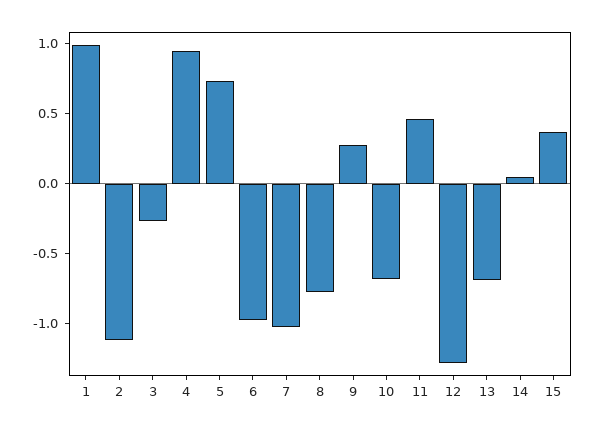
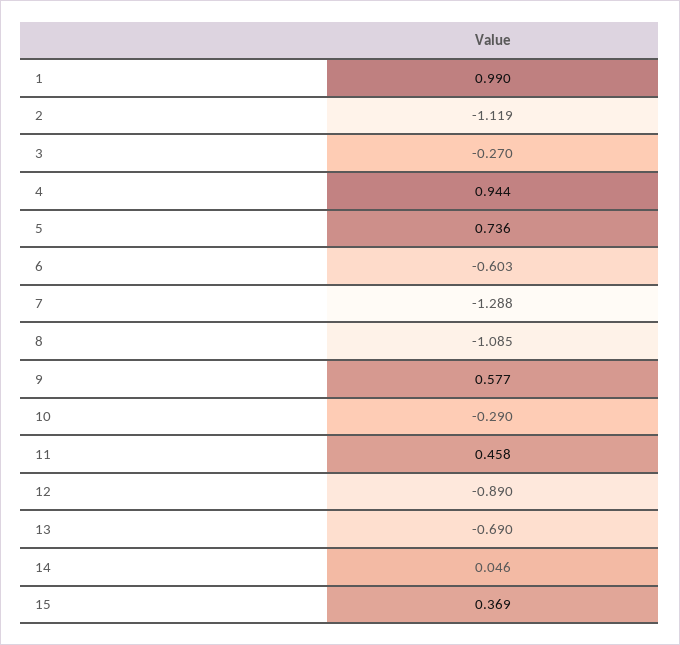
  {
    "1": 0.99,
    "2": -1.119,
    "3": -0.27,
    "4": 0.944,
    "5": 0.736,
-   "6": -1,
+   "6": -0.603,
-   "7": -1,
+   "7": -1.288,
-   "8": -0.8,
+   "8": -1.085,
-   "9": 0.3,
+   "9": 0.577,
-   "10": -0.7,
+   "10": -0.29,
    "11": 0.458,
-   "12": -1.3,
+   "12": -0.89,
    "13": -0.69,
    "14": 0.046,
    "15": 0.369
  }

